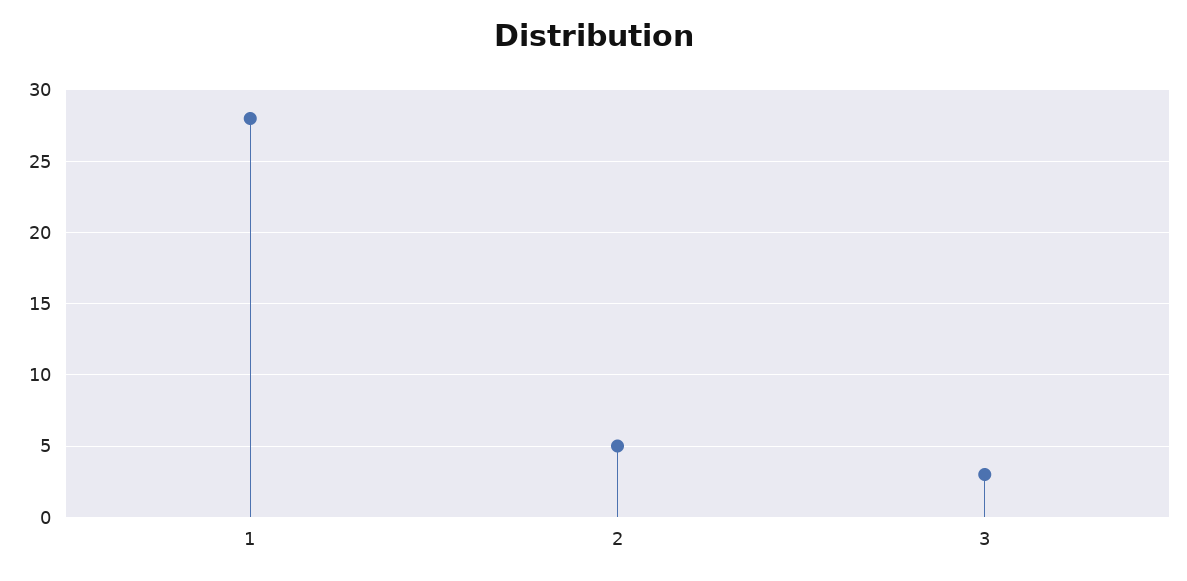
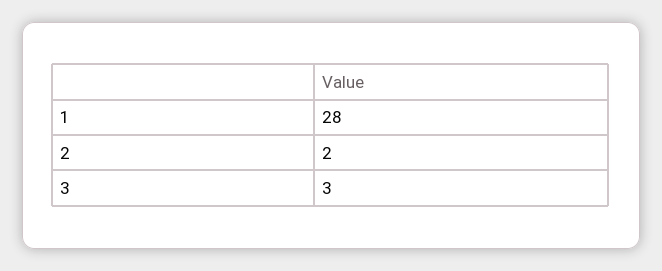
  {
    "1": 28,
-   "2": 5,
+   "2": 2,
    "3": 3
  }

